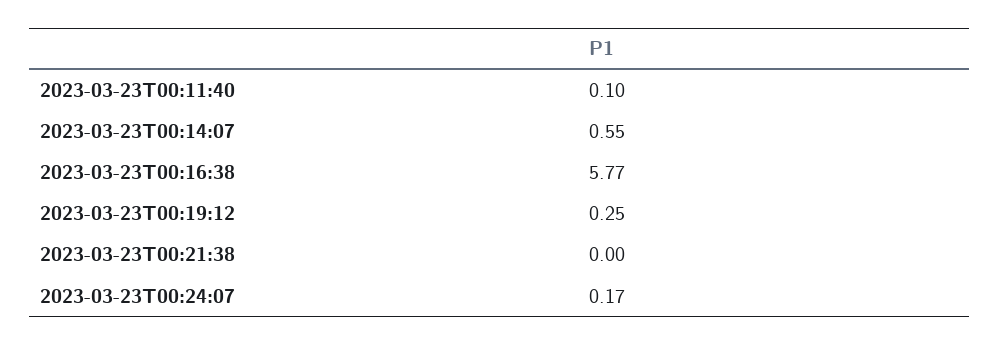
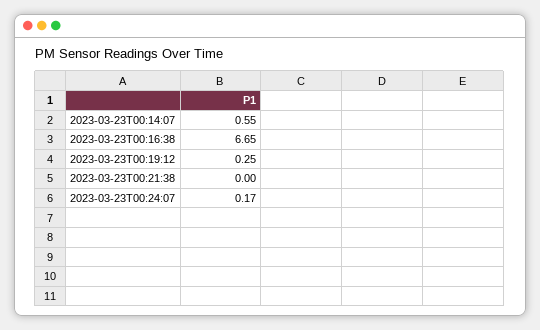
  {
-   "2023-03-23T00:11:40": 0.1,
    "2023-03-23T00:14:07": 0.55,
-   "2023-03-23T00:16:38": 5.77,
+   "2023-03-23T00:16:38": 6.65,
    "2023-03-23T00:19:12": 0.25,
    "2023-03-23T00:21:38": 0,
    "2023-03-23T00:24:07": 0.17
  }

